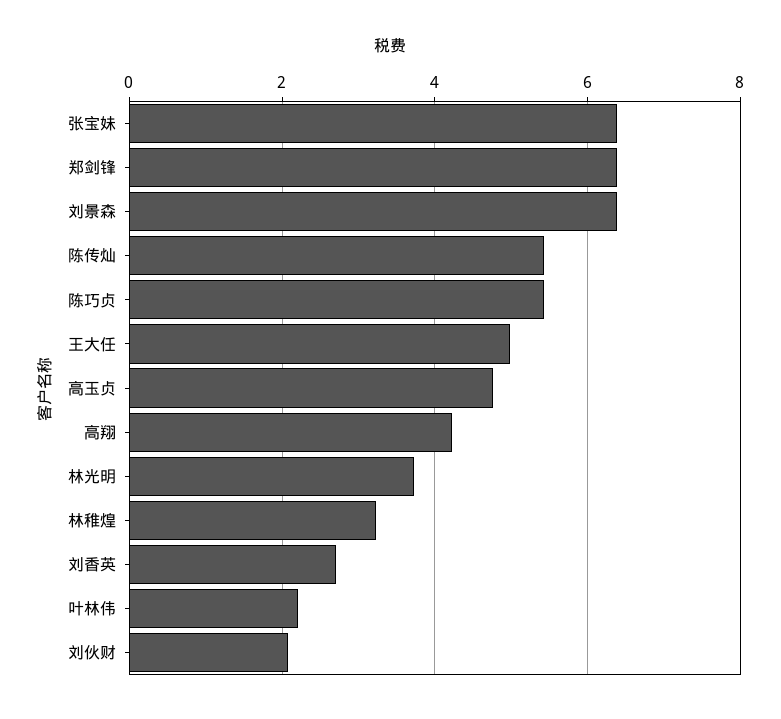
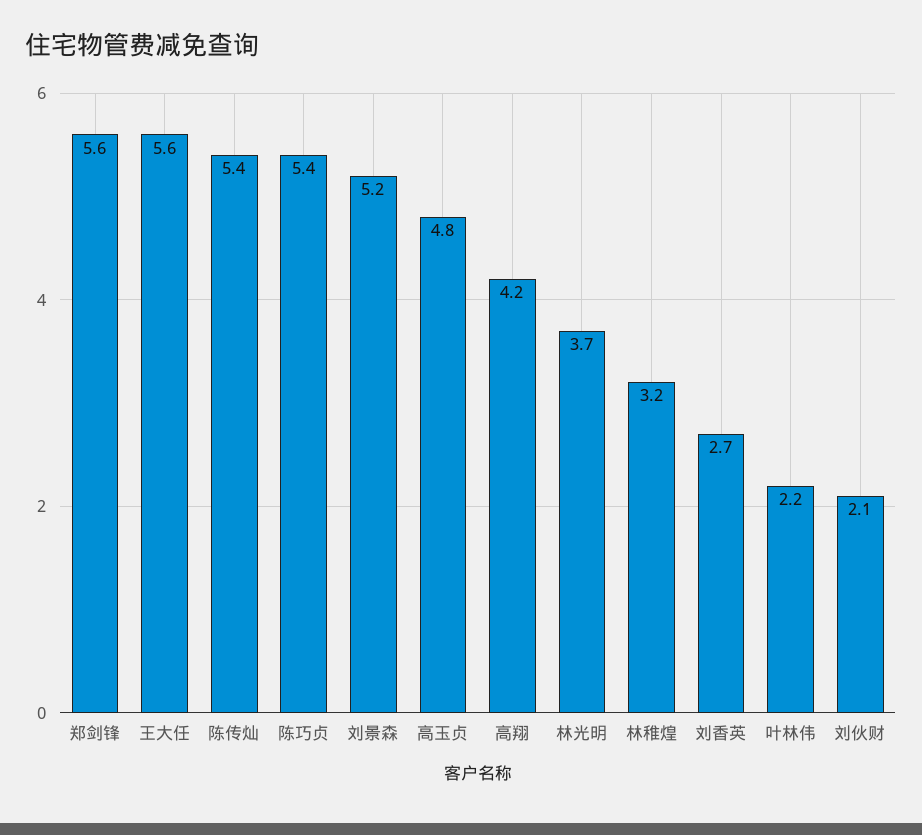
  {
-   "张宝妹": 6.4,
-   "郑剑锋": 6.4,
+   "郑剑锋": 5.6,
-   "刘景森": 6.4,
+   "刘景森": 5.2,
    "陈传灿": 5.4,
    "陈巧贞": 5.4,
-   "王大任": 5,
+   "王大任": 5.6,
    "高玉贞": 4.8,
    "高翔": 4.2,
    "林光明": 3.7,
    "林稚煌": 3.2,
    "刘香英": 2.7,
    "叶林伟": 2.2,
    "刘伙财": 2.1
  }

